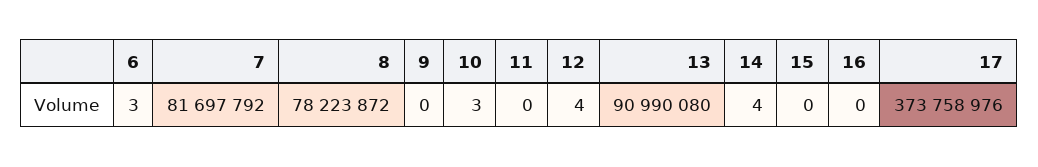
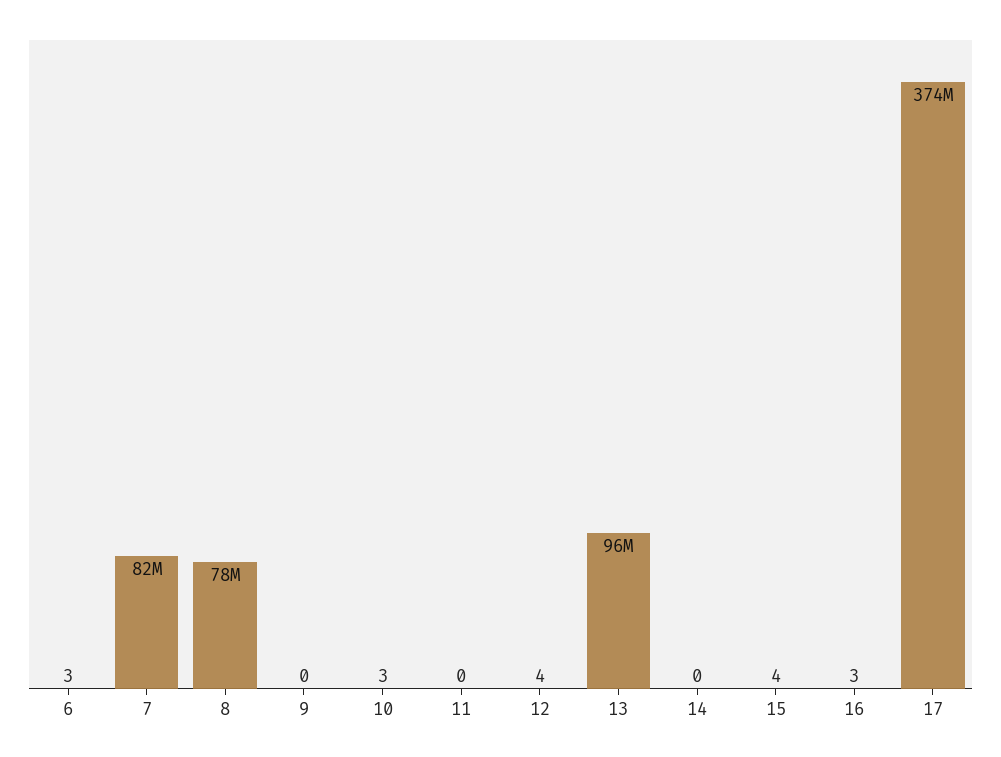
  {
    "6": 3,
    "7": 81697792,
    "8": 78223872,
    "9": 0,
    "10": 3,
    "11": 0,
    "12": 4,
-   "13": 90990080,
+   "13": 96000000,
-   "14": 4,
+   "14": 0,
-   "15": 0,
+   "15": 4,
-   "16": 0,
+   "16": 3,
    "17": 373758976
  }

